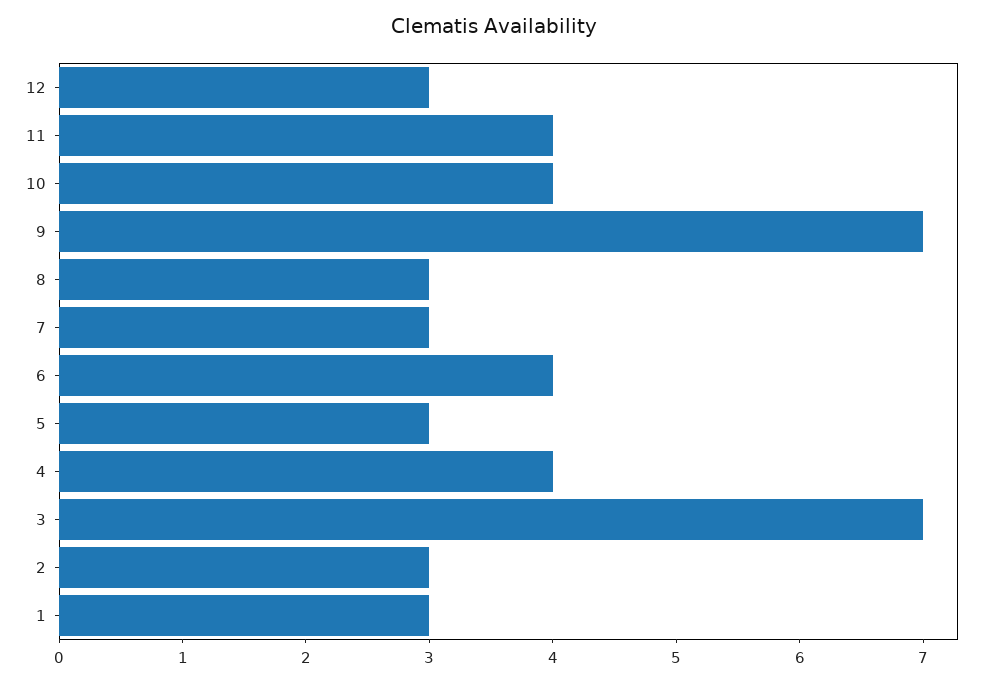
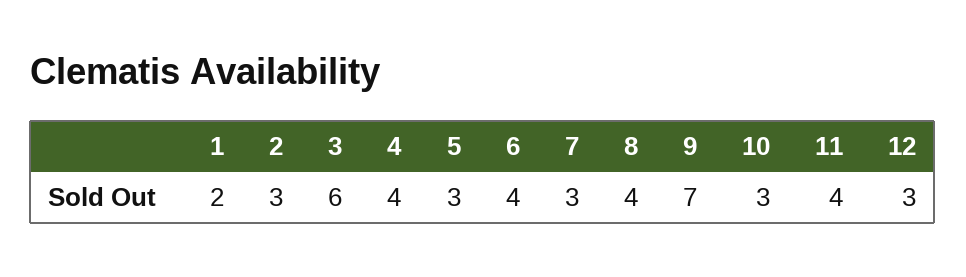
  {
    "12": 3,
    "11": 4,
-   "10": 4,
+   "10": 3,
    "9": 7,
-   "8": 3,
+   "8": 4,
    "7": 3,
    "6": 4,
    "5": 3,
    "4": 4,
-   "3": 7,
+   "3": 6,
    "2": 3,
-   "1": 3
+   "1": 2
  }

